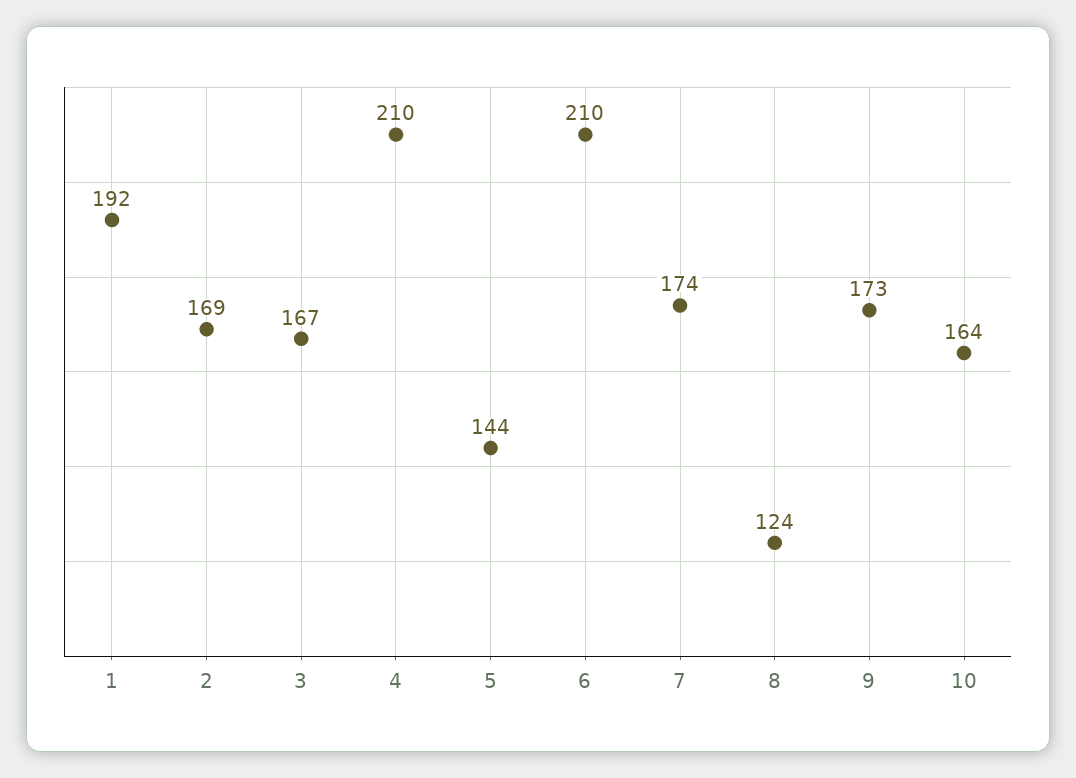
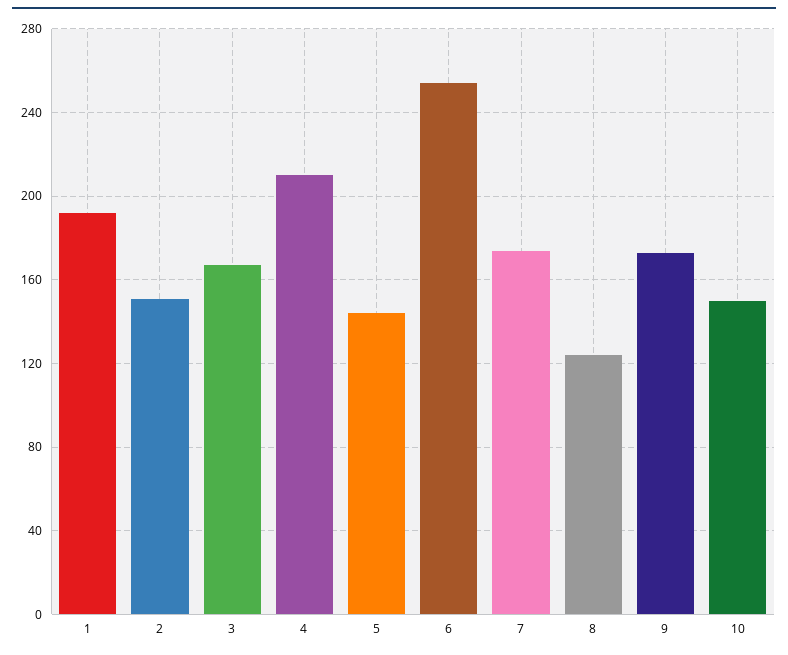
  {
    "1": 192,
-   "2": 169,
+   "2": 150,
    "3": 167,
    "4": 210,
    "5": 144,
-   "6": 210,
+   "6": 255,
    "7": 174,
    "8": 124,
    "9": 173,
-   "10": 164
+   "10": 150
  }

